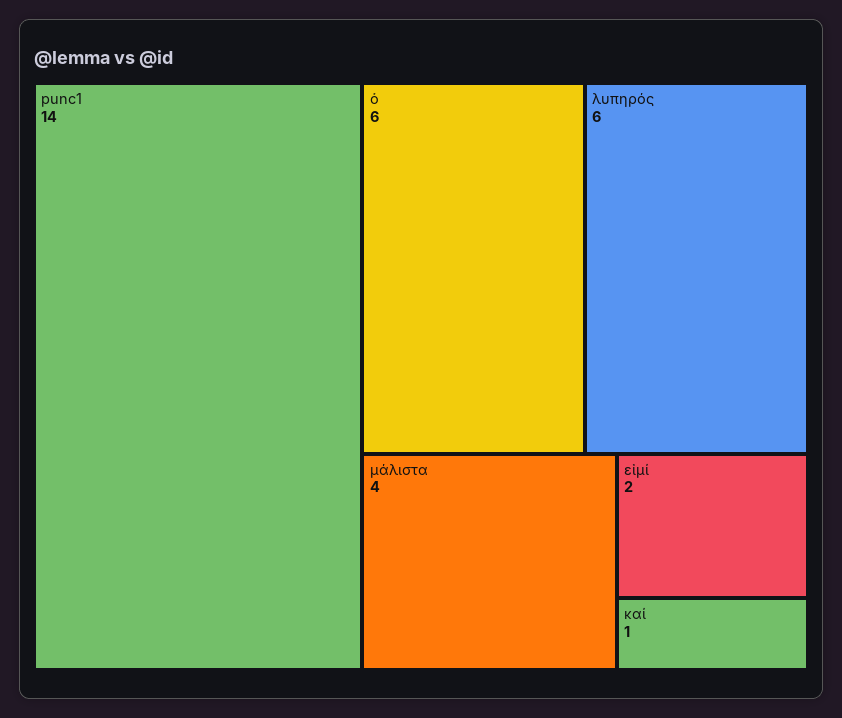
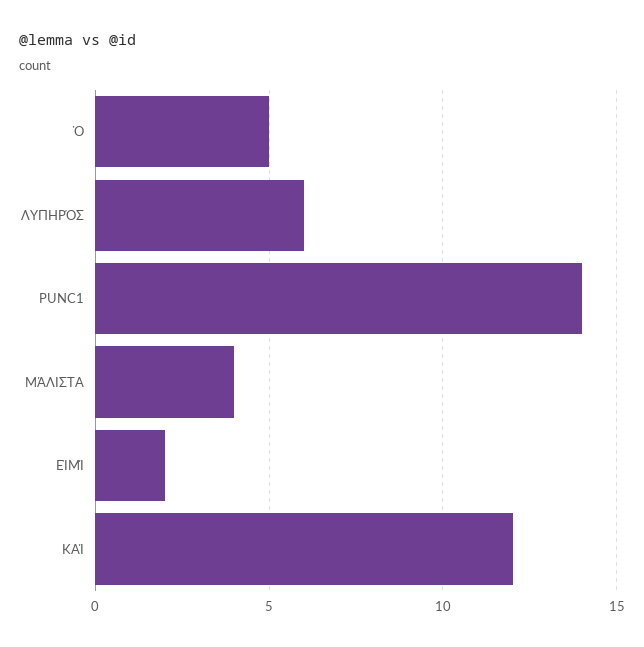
  {
    "punc1": 14,
-   "ὁ": 6,
+   "ὁ": 5,
    "λυπηρός": 6,
    "μάλιστα": 4,
    "εἰμί": 2,
-   "καί": 1
+   "καί": 12
  }

